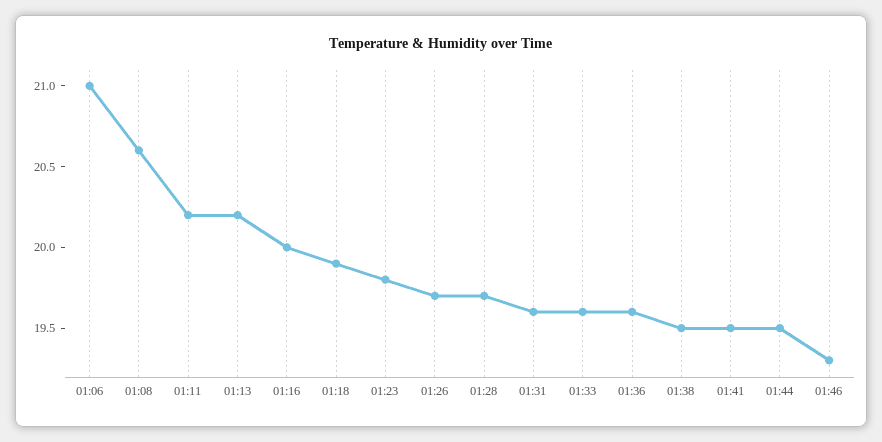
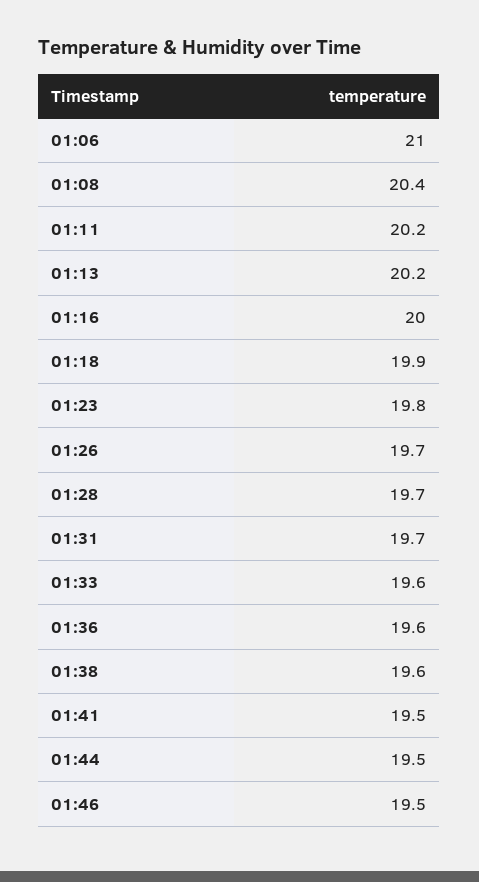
  {
    "01:06": 21,
-   "01:08": 20.6,
+   "01:08": 20.4,
    "01:11": 20.2,
    "01:13": 20.2,
    "01:16": 20,
    "01:18": 19.9,
    "01:23": 19.8,
    "01:26": 19.7,
    "01:28": 19.7,
-   "01:31": 19.6,
+   "01:31": 19.7,
    "01:33": 19.6,
    "01:36": 19.6,
-   "01:38": 19.5,
+   "01:38": 19.6,
    "01:41": 19.5,
    "01:44": 19.5,
-   "01:46": 19.3
+   "01:46": 19.5
  }

